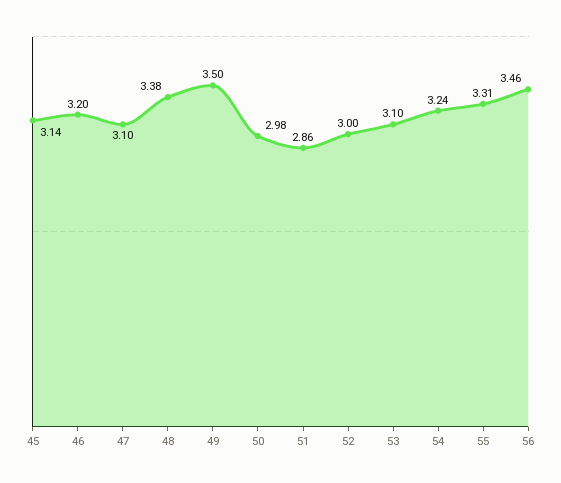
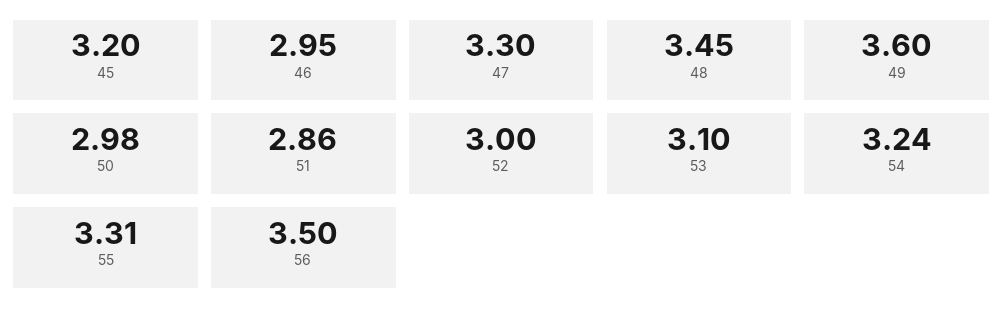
  {
-   "45": 3.14,
+   "45": 3.2,
-   "46": 3.2,
+   "46": 2.95,
-   "47": 3.1,
+   "47": 3.3,
-   "48": 3.38,
+   "48": 3.45,
-   "49": 3.5,
+   "49": 3.6,
    "50": 2.98,
    "51": 2.86,
    "52": 3,
    "53": 3.1,
    "54": 3.24,
    "55": 3.31,
-   "56": 3.46
+   "56": 3.5
  }

